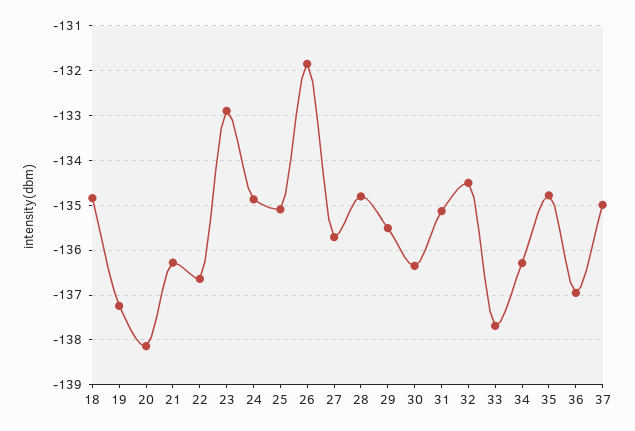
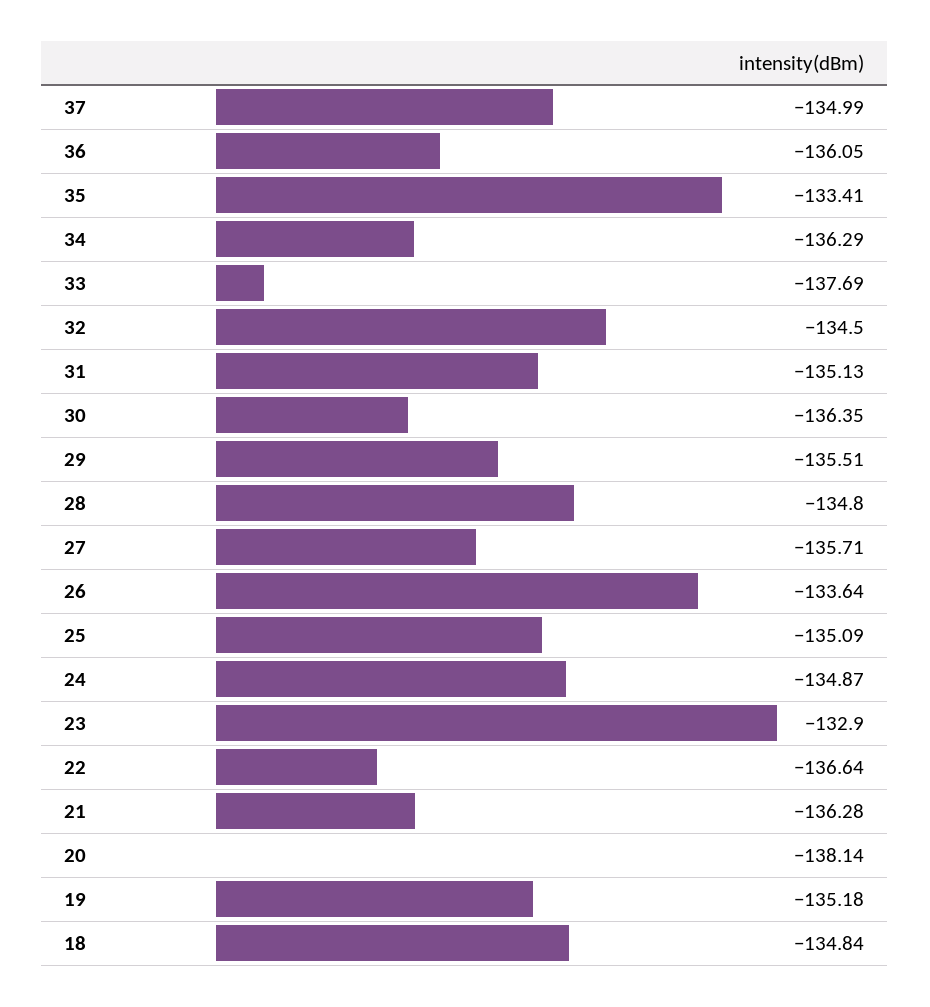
  {
    "18": -134.84,
-   "19": -137.2,
+   "19": -135.18,
    "20": -138.14,
    "21": -136.28,
    "22": -136.64,
    "23": -132.9,
    "24": -134.87,
    "25": -135.09,
-   "26": -131.8,
+   "26": -133.64,
    "27": -135.71,
    "28": -134.8,
    "29": -135.51,
    "30": -136.35,
    "31": -135.13,
    "32": -134.5,
    "33": -137.69,
    "34": -136.29,
-   "35": -134.8,
+   "35": -133.41,
-   "36": -137,
+   "36": -136.05,
    "37": -134.99
  }

